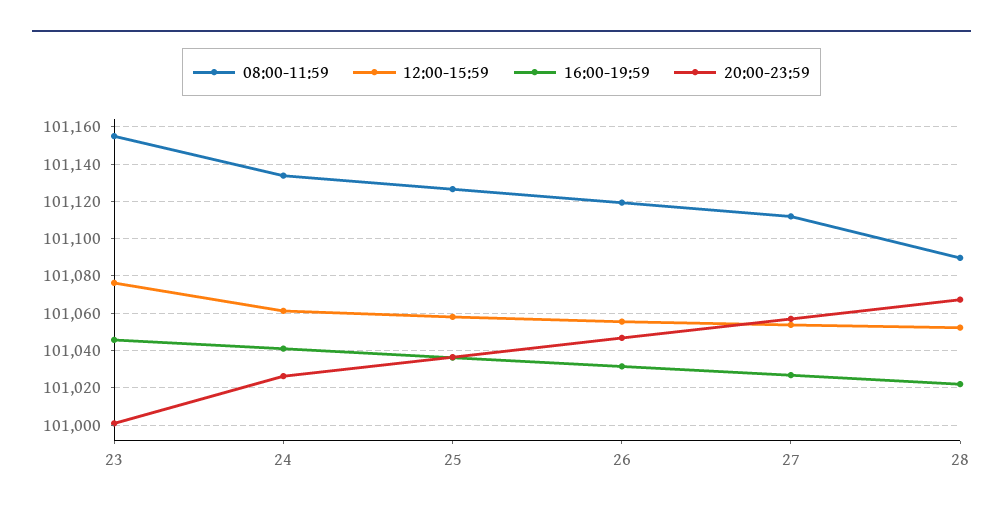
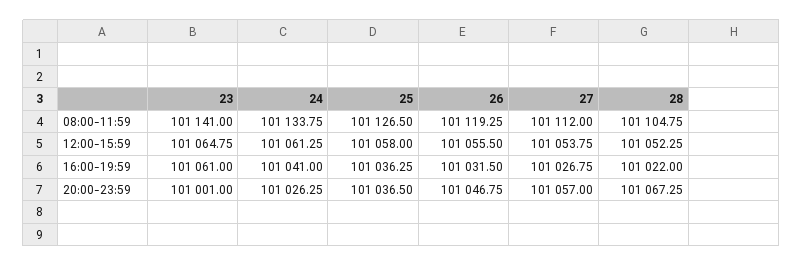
  {
    "08:00-11:59": {
-     "23": 101155,
+     "23": 101141,
      "24": 101133.75,
      "25": 101126.5,
      "26": 101119.25,
      "27": 101112,
-     "28": 101090
+     "28": 101104.75
    },
    "12:00-15:59": {
-     "23": 101075,
+     "23": 101064.75,
      "24": 101061.25,
      "25": 101058,
      "26": 101055.5,
      "27": 101053.75,
      "28": 101052.25
    },
    "16:00-19:59": {
-     "23": 101045,
+     "23": 101061,
      "24": 101041,
      "25": 101036.25,
      "26": 101031.5,
      "27": 101026.75,
      "28": 101022
    },
    "20:00-23:59": {
      "23": 101001,
      "24": 101026.25,
      "25": 101036.5,
      "26": 101046.75,
      "27": 101057,
      "28": 101067.25
    }
  }

